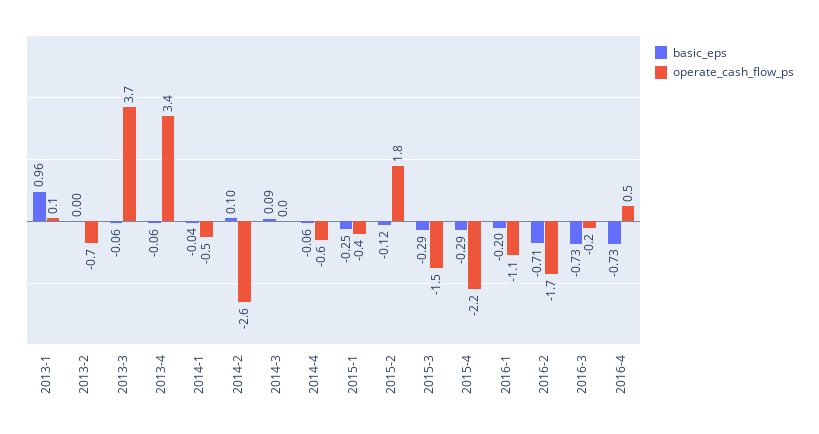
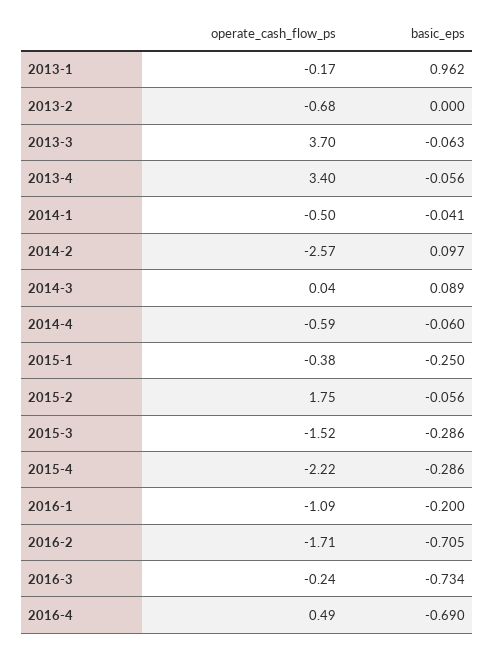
  {
    "basic_eps": {
      "2013-1": 0.962,
      "2013-2": 0,
      "2013-3": -0.063,
      "2013-4": -0.056,
      "2014-1": -0.041,
      "2014-2": 0.097,
      "2014-3": 0.089,
      "2014-4": -0.06,
      "2015-1": -0.25,
-     "2015-2": -0.12,
+     "2015-2": -0.056,
      "2015-3": -0.286,
      "2015-4": -0.286,
      "2016-1": -0.2,
      "2016-2": -0.705,
      "2016-3": -0.734,
-     "2016-4": -0.73
+     "2016-4": -0.69
    },
    "operate_cash_flow_ps": {
-     "2013-1": 0.1,
+     "2013-1": -0.17,
      "2013-2": -0.68,
      "2013-3": 3.7,
      "2013-4": 3.4,
      "2014-1": -0.5,
      "2014-2": -2.57,
      "2014-3": 0.04,
      "2014-4": -0.59,
      "2015-1": -0.38,
      "2015-2": 1.75,
      "2015-3": -1.52,
      "2015-4": -2.22,
      "2016-1": -1.09,
      "2016-2": -1.71,
      "2016-3": -0.24,
      "2016-4": 0.49
    }
  }

